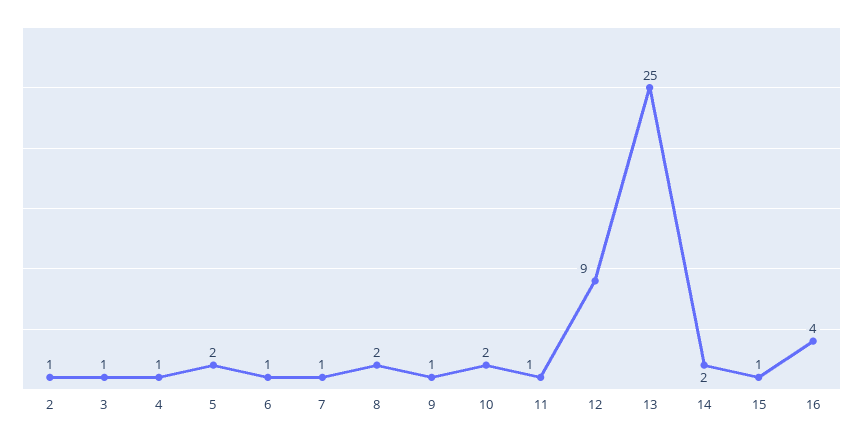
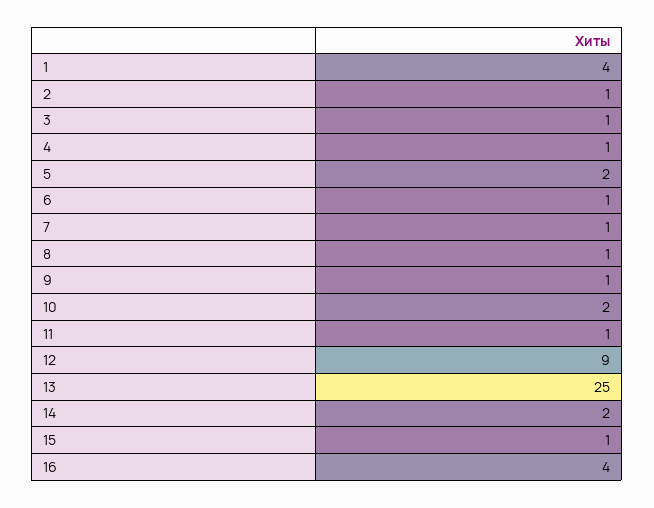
  {
    "2": 1,
    "3": 1,
    "4": 1,
    "5": 2,
    "6": 1,
    "7": 1,
-   "8": 2,
+   "8": 1,
    "9": 1,
    "10": 2,
    "11": 1,
    "12": 9,
    "13": 25,
    "14": 2,
    "15": 1,
-   "16": 4
+   "16": 4,
+   "1": 4
  }

